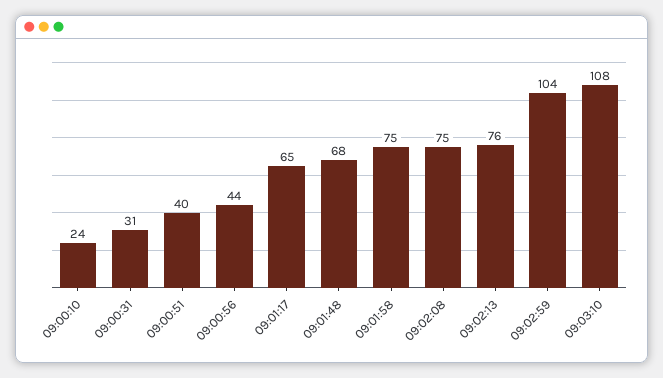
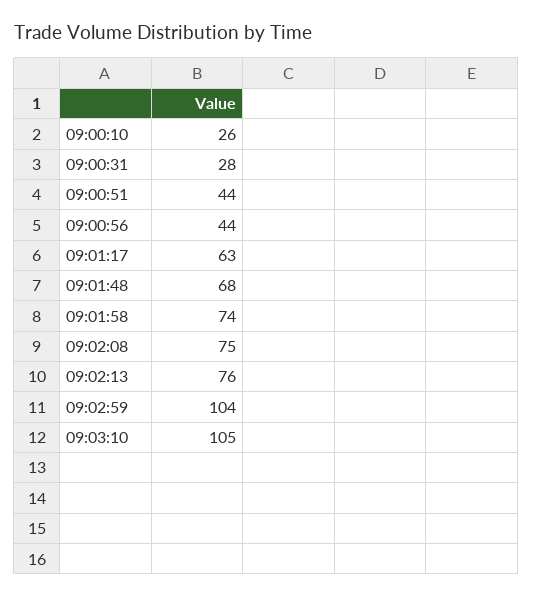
  {
-   "09:00:10": 24,
+   "09:00:10": 26,
-   "09:00:31": 31,
+   "09:00:31": 28,
-   "09:00:51": 40,
+   "09:00:51": 44,
    "09:00:56": 44,
-   "09:01:17": 65,
+   "09:01:17": 63,
    "09:01:48": 68,
-   "09:01:58": 75,
+   "09:01:58": 74,
    "09:02:08": 75,
    "09:02:13": 76,
    "09:02:59": 104,
-   "09:03:10": 108
+   "09:03:10": 105
  }

